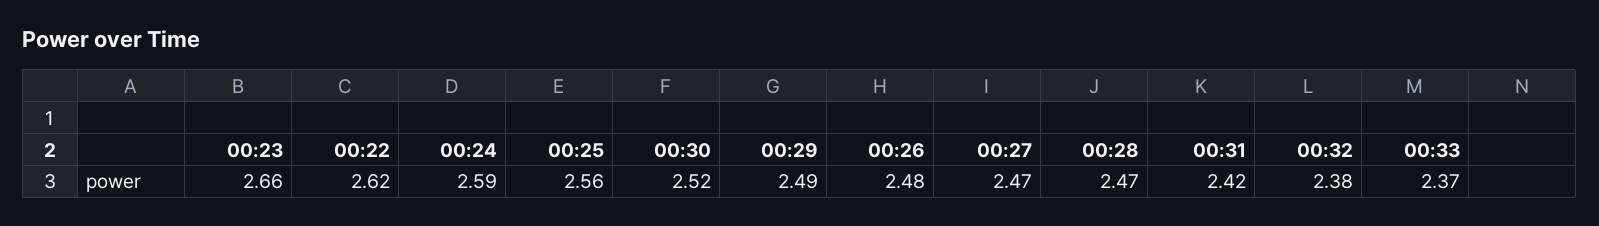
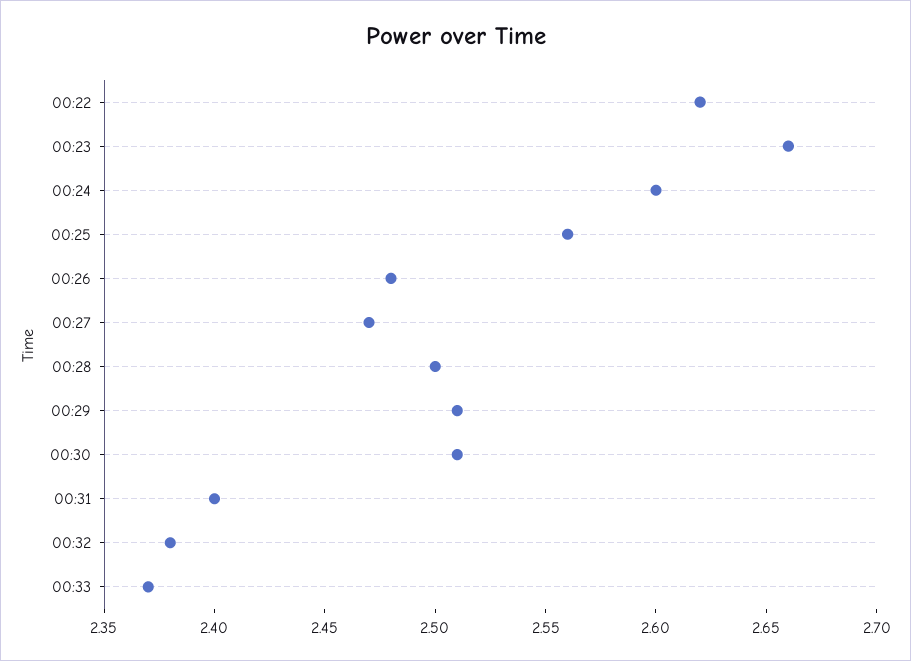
  {
    "00:23": 2.66,
    "00:22": 2.62,
-   "00:24": 2.59,
+   "00:24": 2.6,
    "00:25": 2.56,
-   "00:30": 2.52,
+   "00:30": 2.51,
-   "00:29": 2.49,
+   "00:29": 2.51,
    "00:26": 2.48,
    "00:27": 2.47,
-   "00:28": 2.47,
+   "00:28": 2.5,
-   "00:31": 2.42,
+   "00:31": 2.4,
    "00:32": 2.38,
    "00:33": 2.37
  }

